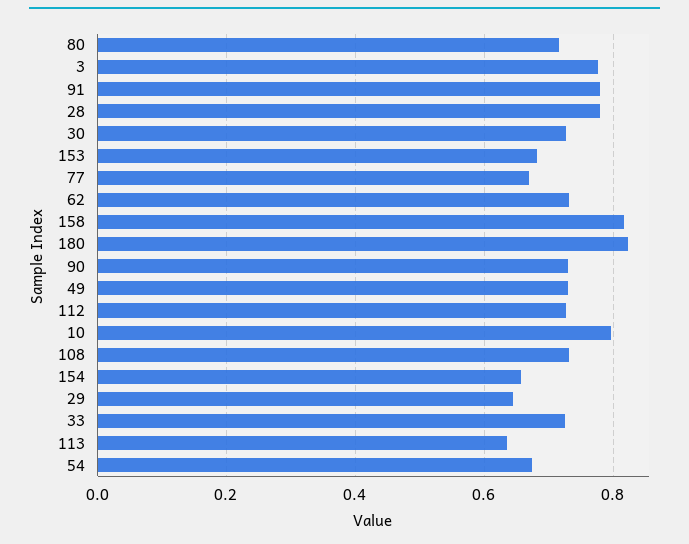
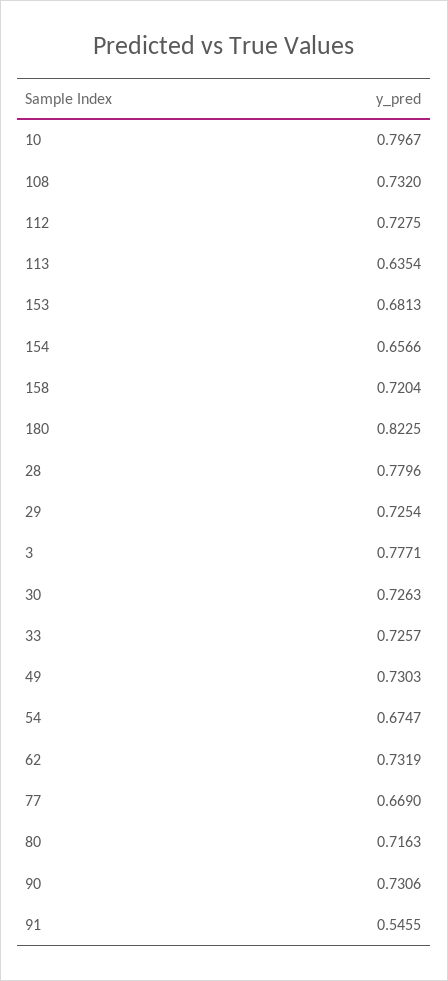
  {
    "80": 0.7163,
    "3": 0.7771,
-   "91": 0.78,
+   "91": 0.5455,
    "28": 0.7796,
    "30": 0.7263,
    "153": 0.6813,
    "77": 0.669,
    "62": 0.7319,
-   "158": 0.82,
+   "158": 0.7204,
    "180": 0.8225,
    "90": 0.7306,
    "49": 0.7303,
    "112": 0.7275,
    "10": 0.7967,
    "108": 0.732,
    "154": 0.6566,
-   "29": 0.64,
+   "29": 0.7254,
    "33": 0.7257,
    "113": 0.6354,
    "54": 0.6747
  }

